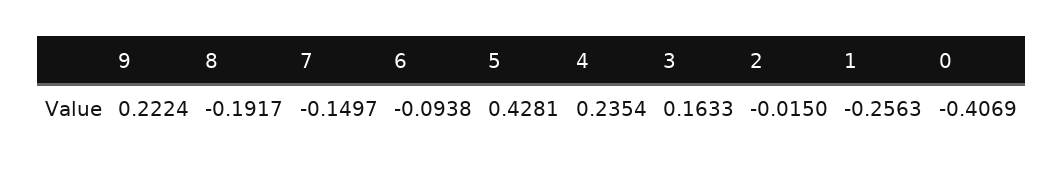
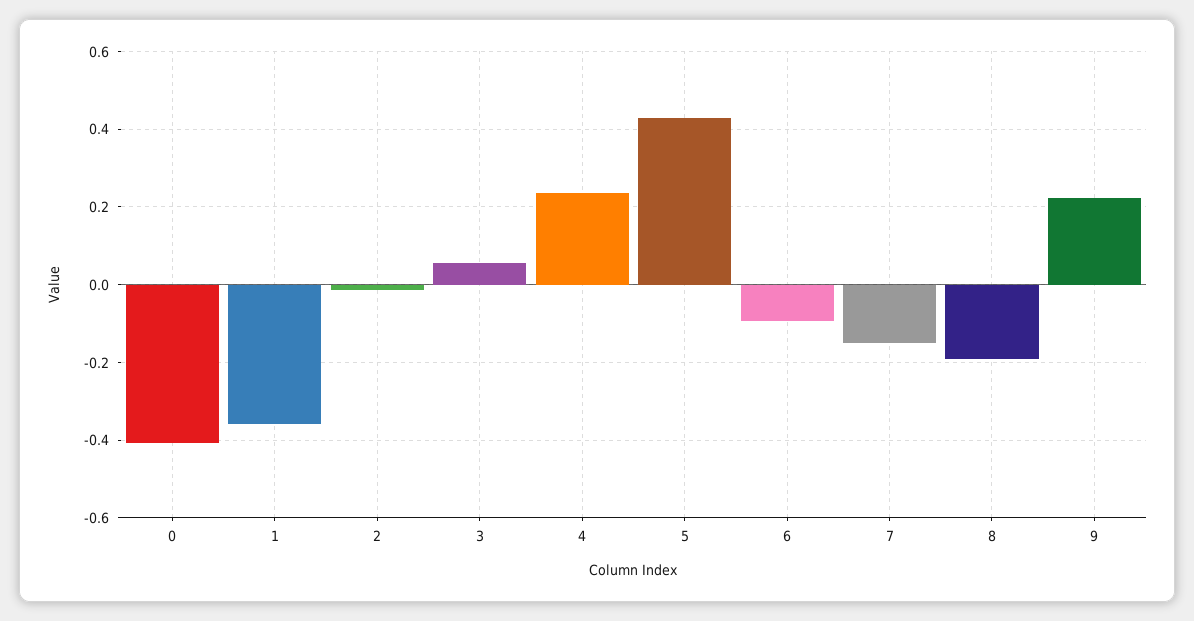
  {
    "9": 0.2224,
    "8": -0.1917,
    "7": -0.1497,
    "6": -0.0938,
    "5": 0.4281,
    "4": 0.2354,
-   "3": 0.1633,
+   "3": 0.06,
    "2": -0.015,
-   "1": -0.2563,
+   "1": -0.36,
    "0": -0.4069
  }

